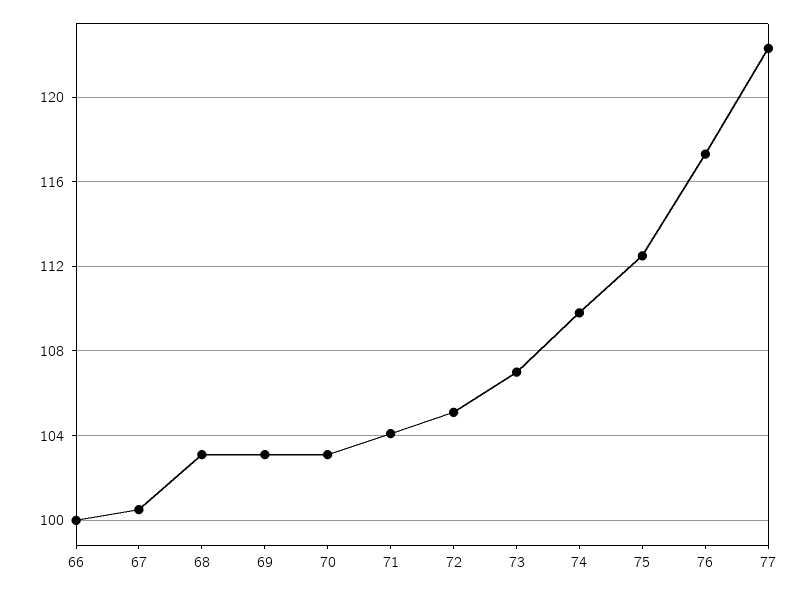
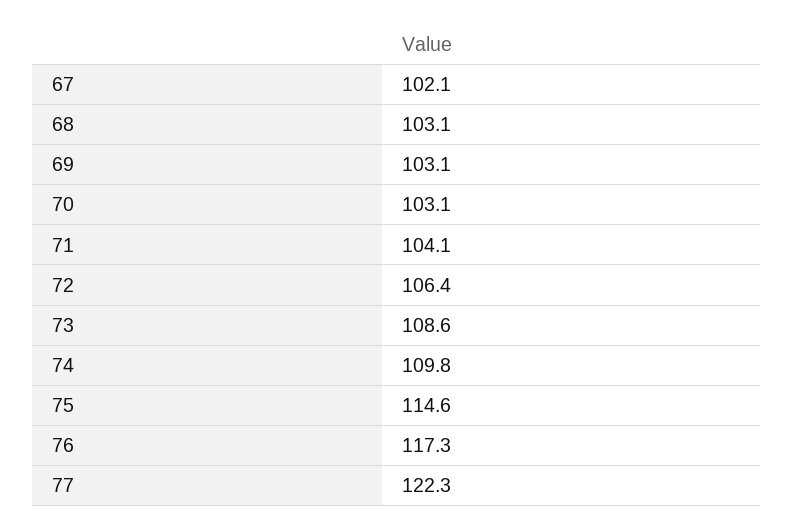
  {
-   "66": 100,
-   "67": 100.5,
+   "67": 102.1,
    "68": 103.1,
    "69": 103.1,
    "70": 103.1,
    "71": 104.1,
-   "72": 105,
+   "72": 106.4,
-   "73": 107,
+   "73": 108.6,
    "74": 109.8,
-   "75": 112.5,
+   "75": 114.6,
    "76": 117.3,
    "77": 122.3
  }

